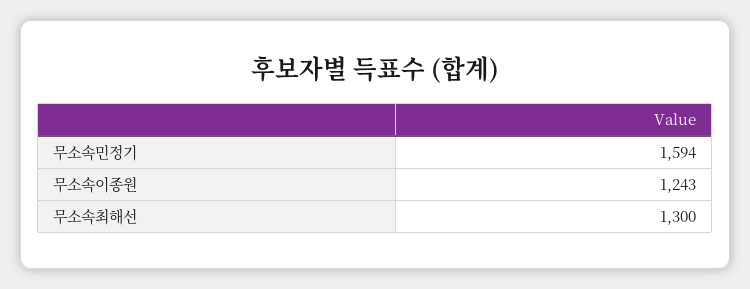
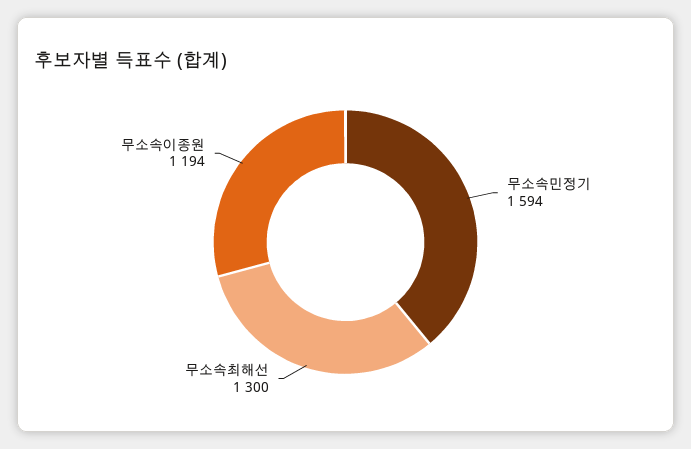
  {
    "무소속민정기": 1594,
-   "무소속이종원": 1243,
+   "무소속이종원": 1194,
    "무소속최해선": 1300
  }

